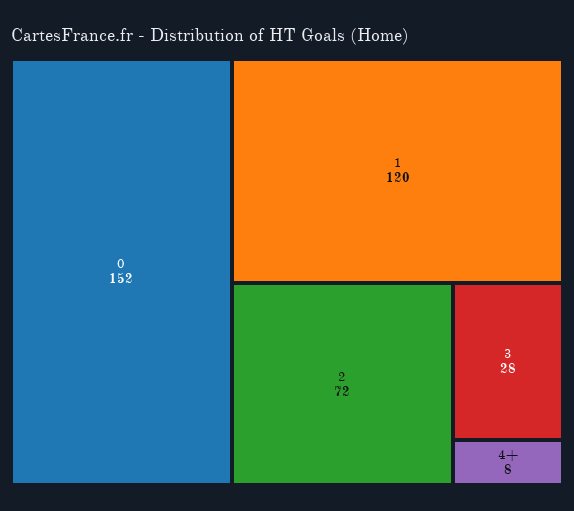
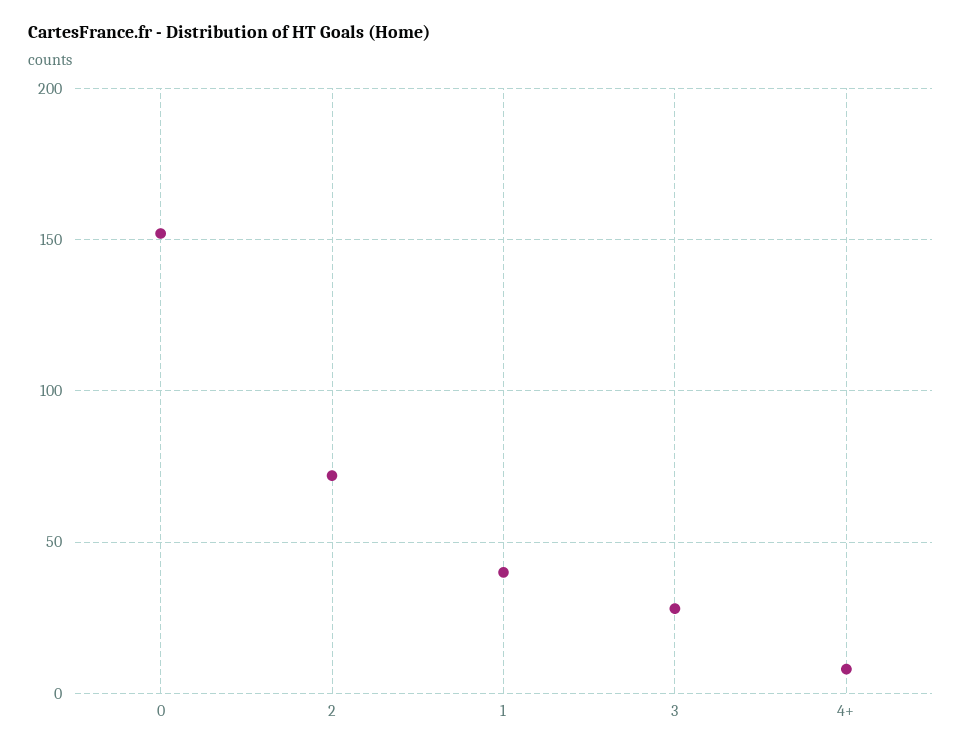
  {
    "0": 152,
-   "1": 120,
+   "1": 40,
    "2": 72,
    "3": 28,
    "4+": 8
  }

